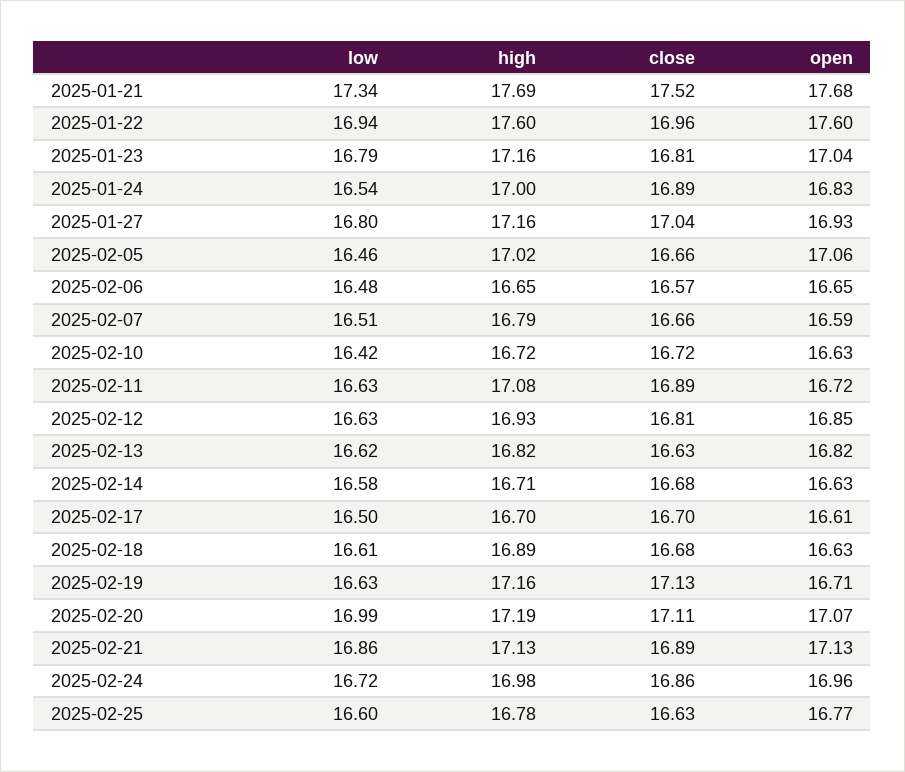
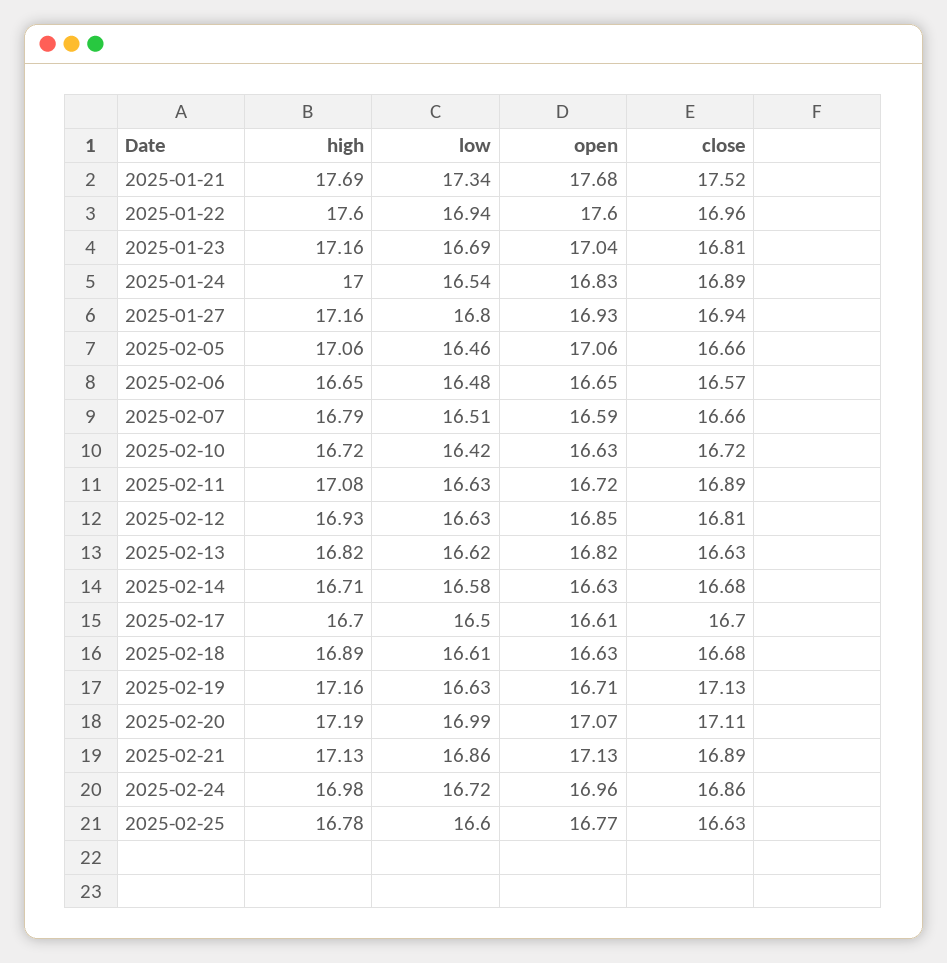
  {
    "low": {
      "2025-01-21": 17.34,
      "2025-01-22": 16.94,
-     "2025-01-23": 16.79,
+     "2025-01-23": 16.69,
      "2025-01-24": 16.54,
      "2025-01-27": 16.8,
      "2025-02-05": 16.46,
      "2025-02-06": 16.48,
      "2025-02-07": 16.51,
      "2025-02-10": 16.42,
      "2025-02-11": 16.63,
      "2025-02-12": 16.63,
      "2025-02-13": 16.62,
      "2025-02-14": 16.58,
      "2025-02-17": 16.5,
      "2025-02-18": 16.61,
      "2025-02-19": 16.63,
      "2025-02-20": 16.99,
      "2025-02-21": 16.86,
      "2025-02-24": 16.72,
      "2025-02-25": 16.6
    },
    "high": {
      "2025-01-21": 17.69,
      "2025-01-22": 17.6,
      "2025-01-23": 17.16,
      "2025-01-24": 17,
      "2025-01-27": 17.16,
-     "2025-02-05": 17.02,
+     "2025-02-05": 17.06,
      "2025-02-06": 16.65,
      "2025-02-07": 16.79,
      "2025-02-10": 16.72,
      "2025-02-11": 17.08,
      "2025-02-12": 16.93,
      "2025-02-13": 16.82,
      "2025-02-14": 16.71,
      "2025-02-17": 16.7,
      "2025-02-18": 16.89,
      "2025-02-19": 17.16,
      "2025-02-20": 17.19,
      "2025-02-21": 17.13,
      "2025-02-24": 16.98,
      "2025-02-25": 16.78
    },
    "close": {
      "2025-01-21": 17.52,
      "2025-01-22": 16.96,
      "2025-01-23": 16.81,
      "2025-01-24": 16.89,
-     "2025-01-27": 17.04,
+     "2025-01-27": 16.94,
      "2025-02-05": 16.66,
      "2025-02-06": 16.57,
      "2025-02-07": 16.66,
      "2025-02-10": 16.72,
      "2025-02-11": 16.89,
      "2025-02-12": 16.81,
      "2025-02-13": 16.63,
      "2025-02-14": 16.68,
      "2025-02-17": 16.7,
      "2025-02-18": 16.68,
      "2025-02-19": 17.13,
      "2025-02-20": 17.11,
      "2025-02-21": 16.89,
      "2025-02-24": 16.86,
      "2025-02-25": 16.63
    },
    "open": {
      "2025-01-21": 17.68,
      "2025-01-22": 17.6,
      "2025-01-23": 17.04,
      "2025-01-24": 16.83,
      "2025-01-27": 16.93,
      "2025-02-05": 17.06,
      "2025-02-06": 16.65,
      "2025-02-07": 16.59,
      "2025-02-10": 16.63,
      "2025-02-11": 16.72,
      "2025-02-12": 16.85,
      "2025-02-13": 16.82,
      "2025-02-14": 16.63,
      "2025-02-17": 16.61,
      "2025-02-18": 16.63,
      "2025-02-19": 16.71,
      "2025-02-20": 17.07,
      "2025-02-21": 17.13,
      "2025-02-24": 16.96,
      "2025-02-25": 16.77
    }
  }

